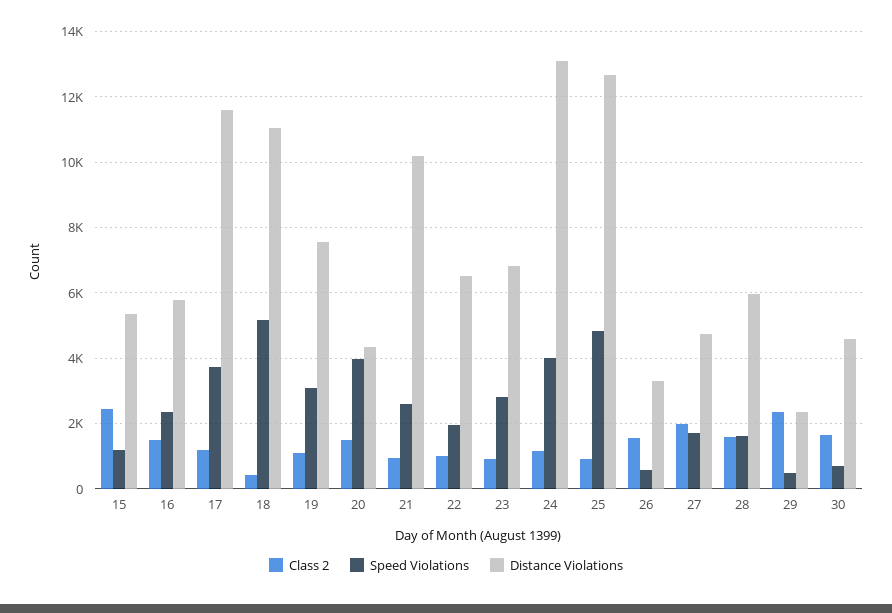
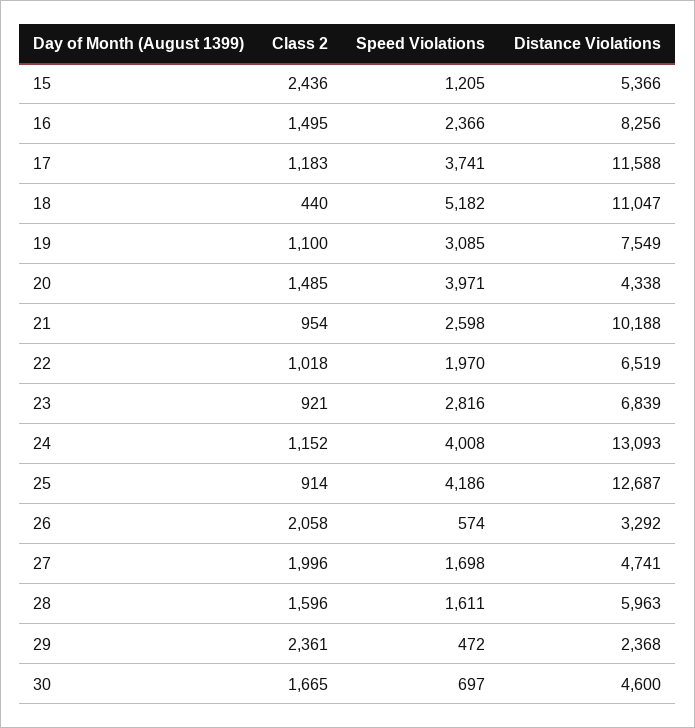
  {
    "Class 2": {
      "15": 2436,
      "16": 1495,
      "17": 1183,
      "18": 440,
      "19": 1100,
      "20": 1485,
      "21": 954,
      "22": 1018,
      "23": 921,
      "24": 1152,
      "25": 914,
-     "26": 1600,
+     "26": 2058,
      "27": 1996,
      "28": 1596,
      "29": 2361,
      "30": 1665
    },
    "Speed Violations": {
      "15": 1205,
      "16": 2366,
      "17": 3741,
      "18": 5182,
      "19": 3085,
      "20": 3971,
      "21": 2598,
      "22": 1970,
      "23": 2816,
      "24": 4008,
-     "25": 4800,
+     "25": 4186,
      "26": 574,
      "27": 1698,
      "28": 1611,
      "29": 472,
      "30": 697
    },
    "Distance Violations": {
      "15": 5366,
-     "16": 5800,
+     "16": 8256,
      "17": 11588,
      "18": 11047,
      "19": 7549,
      "20": 4338,
      "21": 10188,
      "22": 6519,
      "23": 6839,
      "24": 13093,
      "25": 12687,
      "26": 3292,
      "27": 4741,
      "28": 5963,
      "29": 2368,
      "30": 4600
    }
  }

